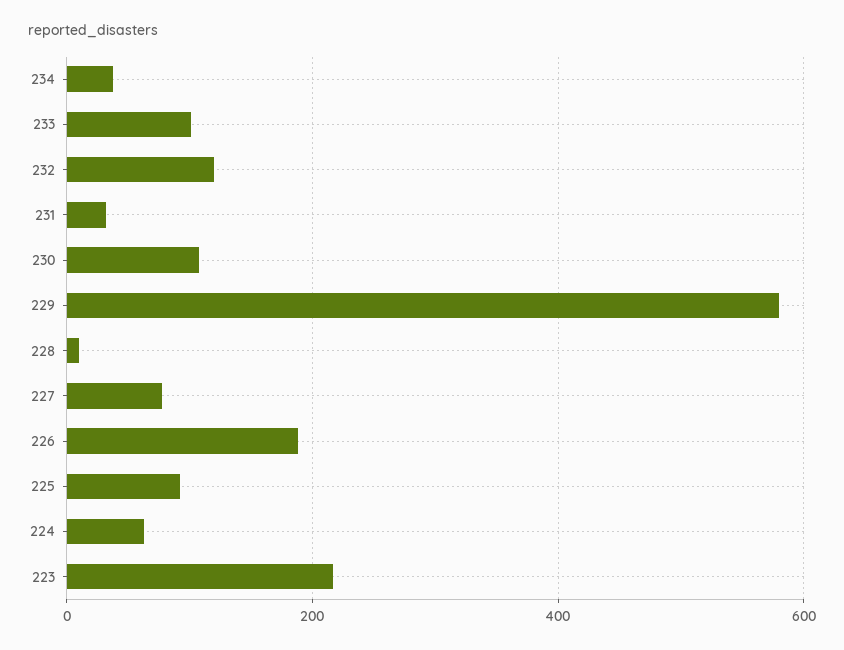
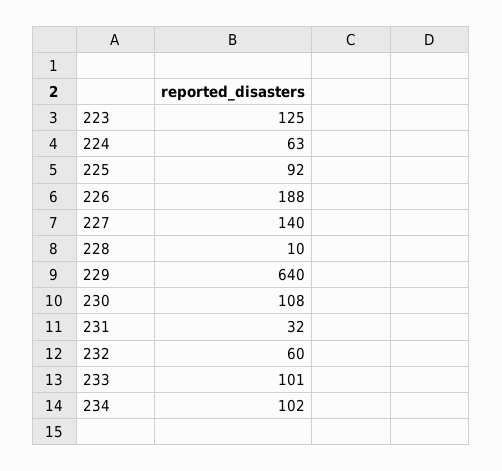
  {
-   "234": 40,
+   "234": 102,
    "233": 101,
-   "232": 120,
+   "232": 60,
    "231": 32,
    "230": 108,
-   "229": 580,
+   "229": 640,
    "228": 10,
-   "227": 80,
+   "227": 140,
    "226": 188,
    "225": 92,
    "224": 63,
-   "223": 220
+   "223": 125
  }

